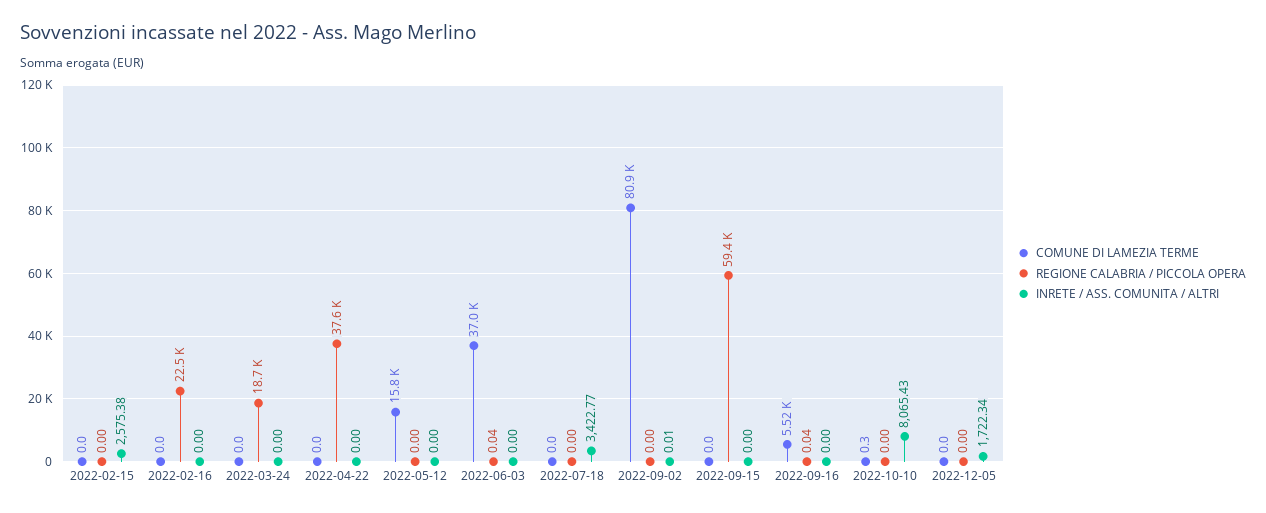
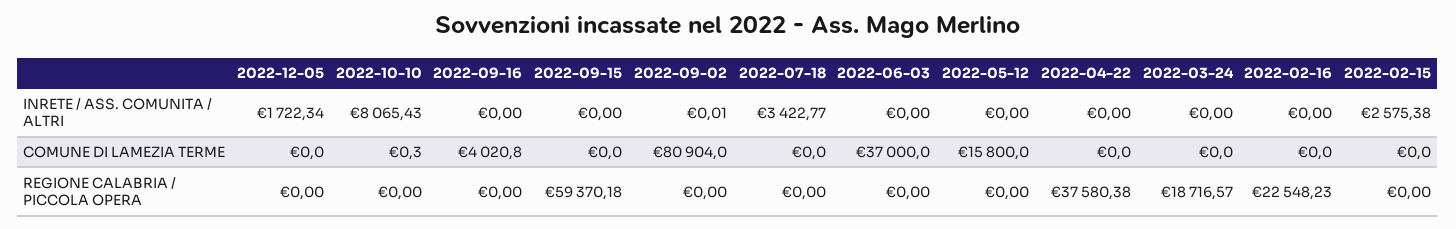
  {
    "COMUNE DI LAMEZIA TERME": {
      "2022-02-15": 0,
      "2022-02-16": 0,
      "2022-03-24": 0,
      "2022-04-22": 0,
      "2022-05-12": 15800,
      "2022-06-03": 37000,
      "2022-07-18": 0,
      "2022-09-02": 80904,
      "2022-09-15": 0,
-     "2022-09-16": 5520,
+     "2022-09-16": 4020.8,
      "2022-10-10": 0.3,
      "2022-12-05": 0
    },
    "REGIONE CALABRIA / PICCOLA OPERA": {
      "2022-02-15": 0,
      "2022-02-16": 22548.23,
      "2022-03-24": 18716.57,
      "2022-04-22": 37580.38,
      "2022-05-12": 0,
-     "2022-06-03": 0.04,
+     "2022-06-03": 0,
      "2022-07-18": 0,
      "2022-09-02": 0,
      "2022-09-15": 59370.18,
-     "2022-09-16": 0.04,
+     "2022-09-16": 0,
      "2022-10-10": 0,
      "2022-12-05": 0
    },
    "INRETE / ASS. COMUNITA / ALTRI": {
      "2022-02-15": 2575.38,
      "2022-02-16": 0,
      "2022-03-24": 0,
      "2022-04-22": 0,
      "2022-05-12": 0,
      "2022-06-03": 0,
      "2022-07-18": 3422.77,
      "2022-09-02": 0.01,
      "2022-09-15": 0,
      "2022-09-16": 0,
      "2022-10-10": 8065.43,
      "2022-12-05": 1722.34
    }
  }

